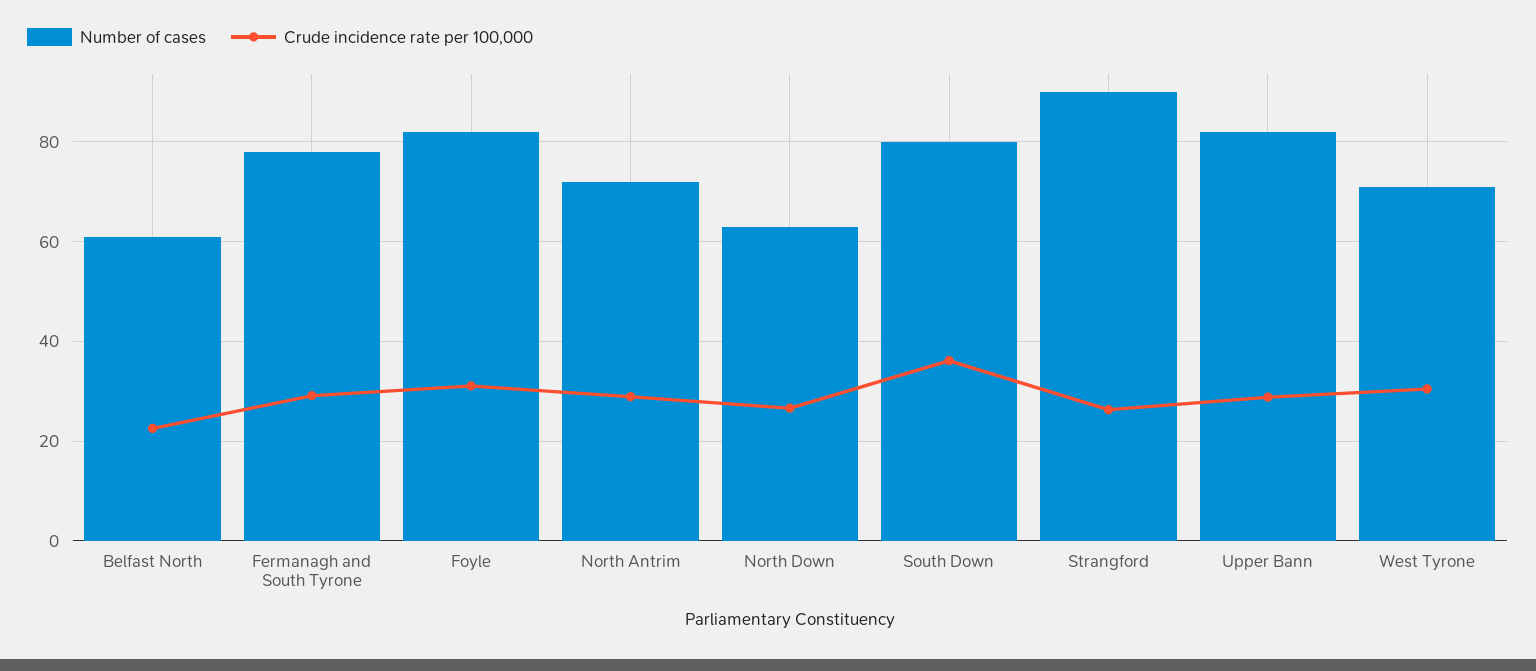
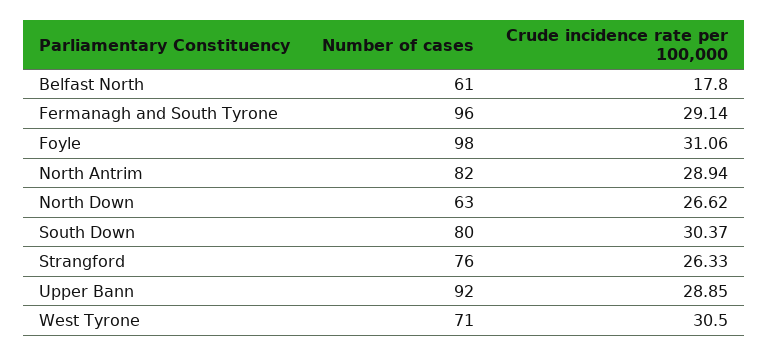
  {
    "Number of cases": {
      "Belfast North": 61,
-     "Fermanagh and South Tyrone": 78,
+     "Fermanagh and South Tyrone": 96,
-     "Foyle": 82,
+     "Foyle": 98,
-     "North Antrim": 72,
+     "North Antrim": 82,
      "North Down": 63,
      "South Down": 80,
-     "Strangford": 90,
+     "Strangford": 76,
-     "Upper Bann": 82,
+     "Upper Bann": 92,
      "West Tyrone": 71
    },
    "Crude incidence rate per 100,000": {
-     "Belfast North": 22,
+     "Belfast North": 17.8,
      "Fermanagh and South Tyrone": 29.14,
      "Foyle": 31.06,
      "North Antrim": 28.94,
      "North Down": 26.62,
-     "South Down": 36,
+     "South Down": 30.37,
      "Strangford": 26.33,
      "Upper Bann": 28.85,
      "West Tyrone": 30.5
    }
  }

